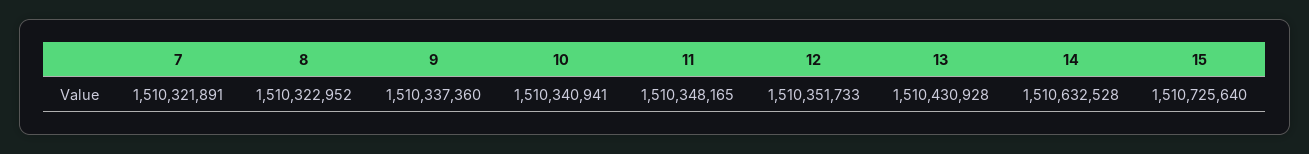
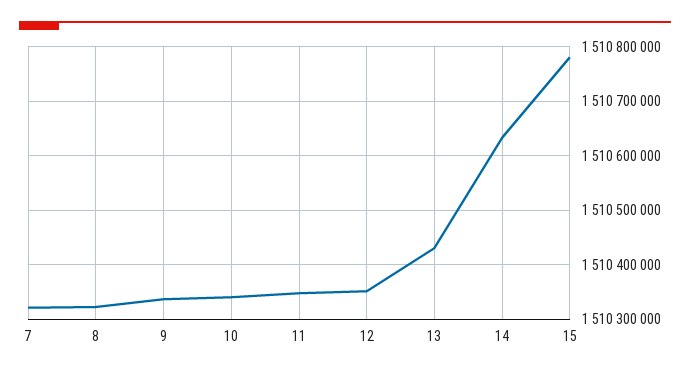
  {
    "7": 1510321891,
    "8": 1510322952,
    "9": 1510337360,
    "10": 1510340941,
    "11": 1510348165,
    "12": 1510351733,
    "13": 1510430928,
    "14": 1510632528,
-   "15": 1510725640
+   "15": 1510780000
  }

